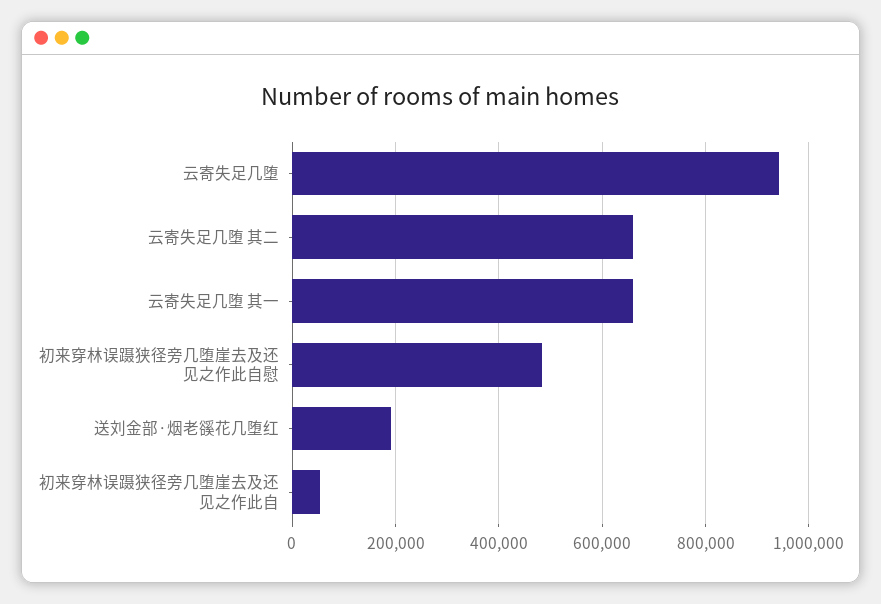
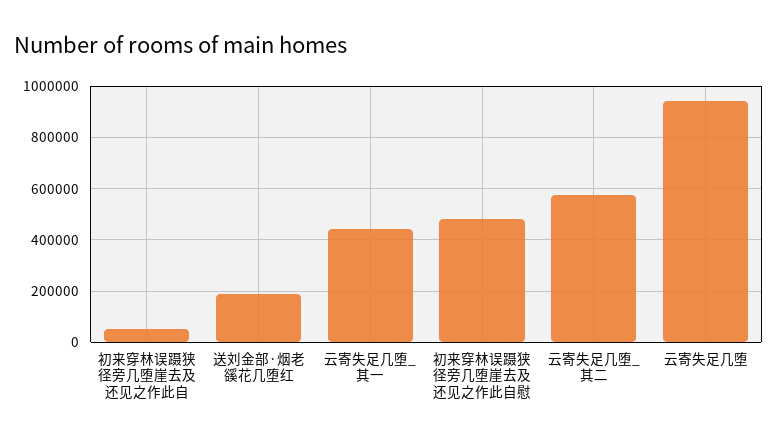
  {
    "云寄失足几堕": 940000,
-   "云寄失足几堕 其二": 660000,
+   "云寄失足几堕 其二": 575000,
-   "云寄失足几堕 其一": 660000,
+   "云寄失足几堕 其一": 450000,
    "初来穿林误蹑狭径旁几堕崖去及还见之作此自慰": 480000,
    "送刘金部·烟老豀花几堕红": 200000,
    "初来穿林误蹑狭径旁几堕崖去及还见之作此自": 60000
  }

